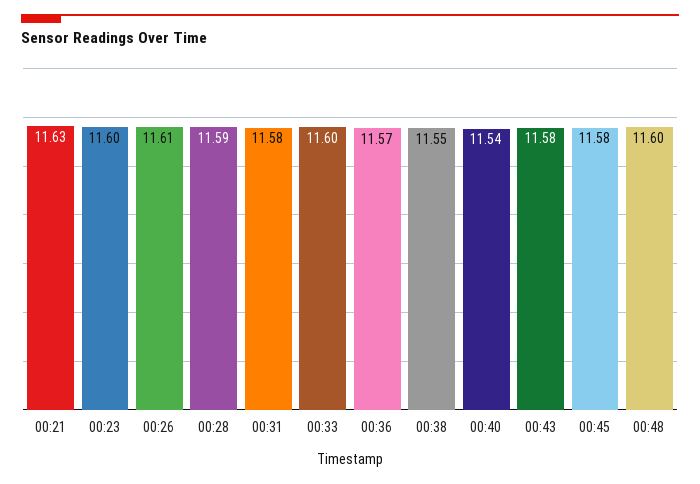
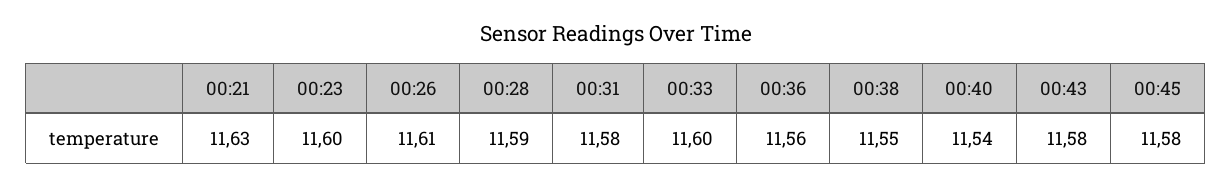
  {
    "00:21": 11.63,
    "00:23": 11.6,
    "00:26": 11.61,
    "00:28": 11.59,
    "00:31": 11.58,
    "00:33": 11.6,
-   "00:36": 11.57,
+   "00:36": 11.56,
    "00:38": 11.55,
    "00:40": 11.54,
    "00:43": 11.58,
-   "00:45": 11.58,
+   "00:45": 11.58
-   "00:48": 11.6
  }

